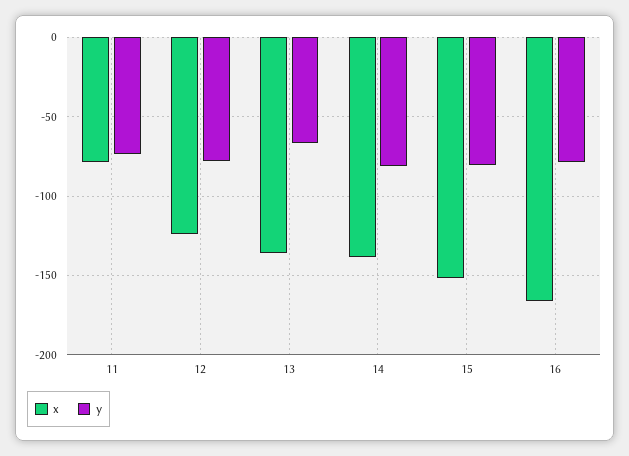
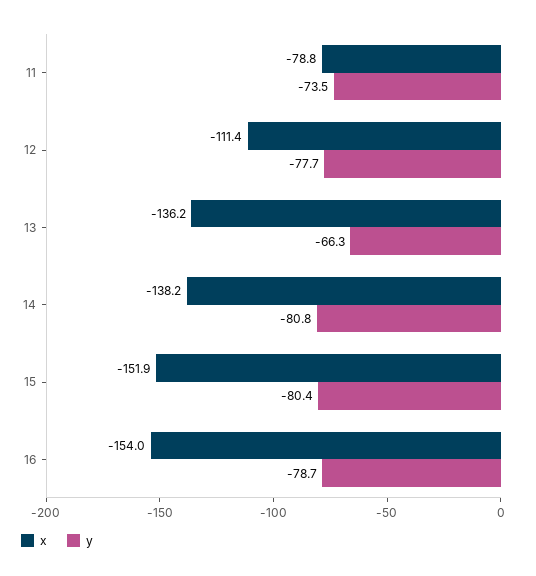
  {
    "x": {
      "11": -78.8,
-     "12": -125,
+     "12": -111.4,
      "13": -136.2,
      "14": -138.2,
      "15": -151.9,
-     "16": -165
+     "16": -154
    },
    "y": {
      "11": -73.5,
      "12": -77.7,
      "13": -66.3,
      "14": -80.8,
      "15": -80.4,
      "16": -78.7
    }
  }

